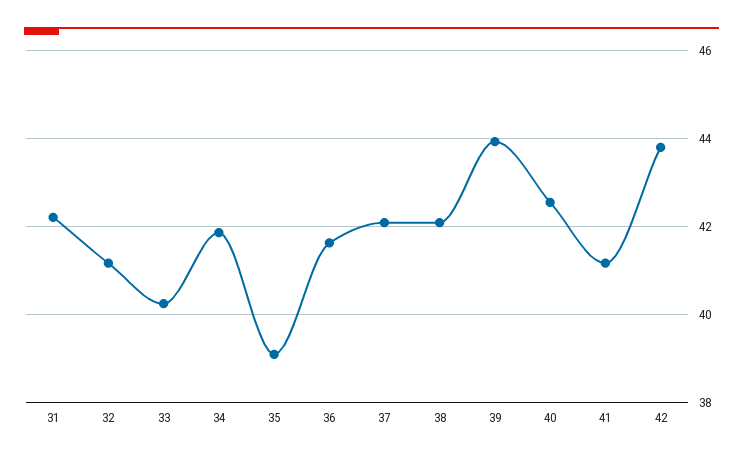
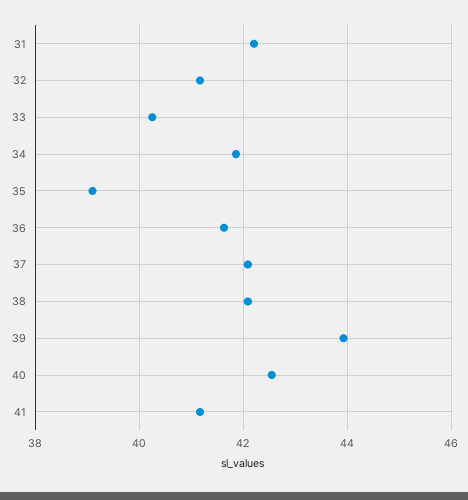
  {
    "31": 42.2,
    "32": 41.2,
    "33": 40.2,
    "34": 41.8,
    "35": 39.2,
    "36": 41.6,
    "37": 42,
    "38": 42,
    "39": 44,
    "40": 42.6,
-   "41": 41.2,
+   "41": 41.2
-   "42": 43.8
  }

